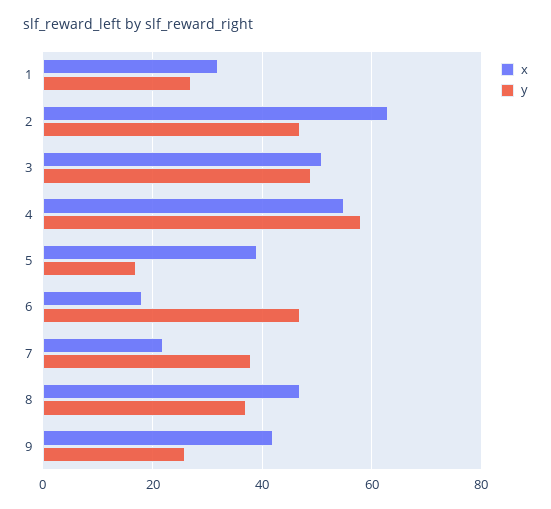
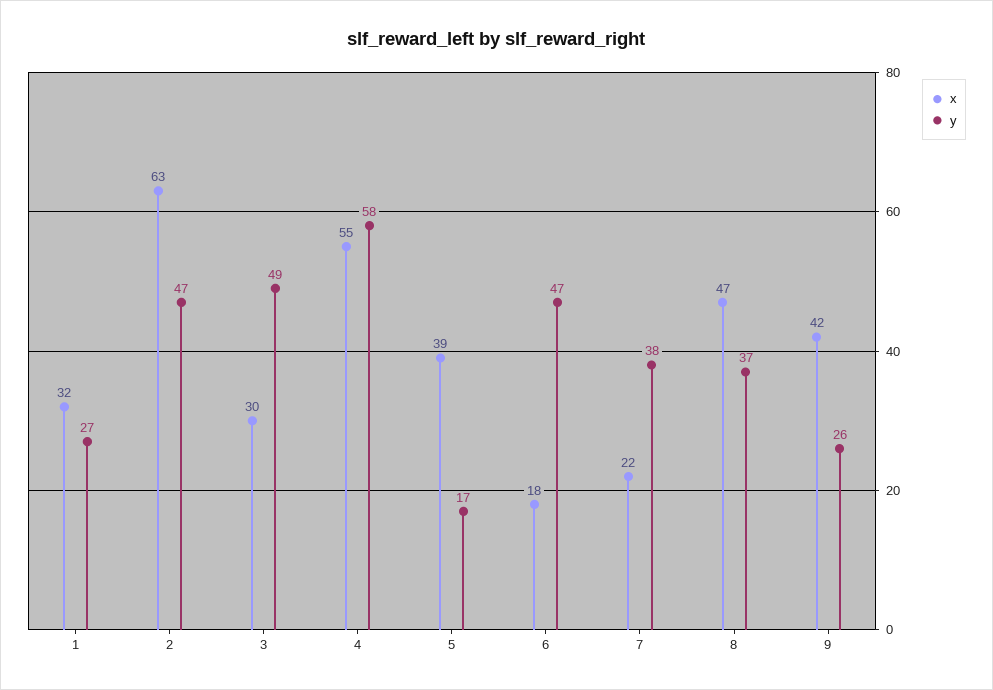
  {
    "x": {
      "1": 32,
      "2": 63,
-     "3": 50,
+     "3": 30,
      "4": 55,
      "5": 39,
      "6": 18,
      "7": 22,
      "8": 47,
      "9": 42
    },
    "y": {
      "1": 27,
      "2": 47,
      "3": 49,
      "4": 58,
      "5": 17,
      "6": 47,
      "7": 38,
      "8": 37,
      "9": 26
    }
  }

